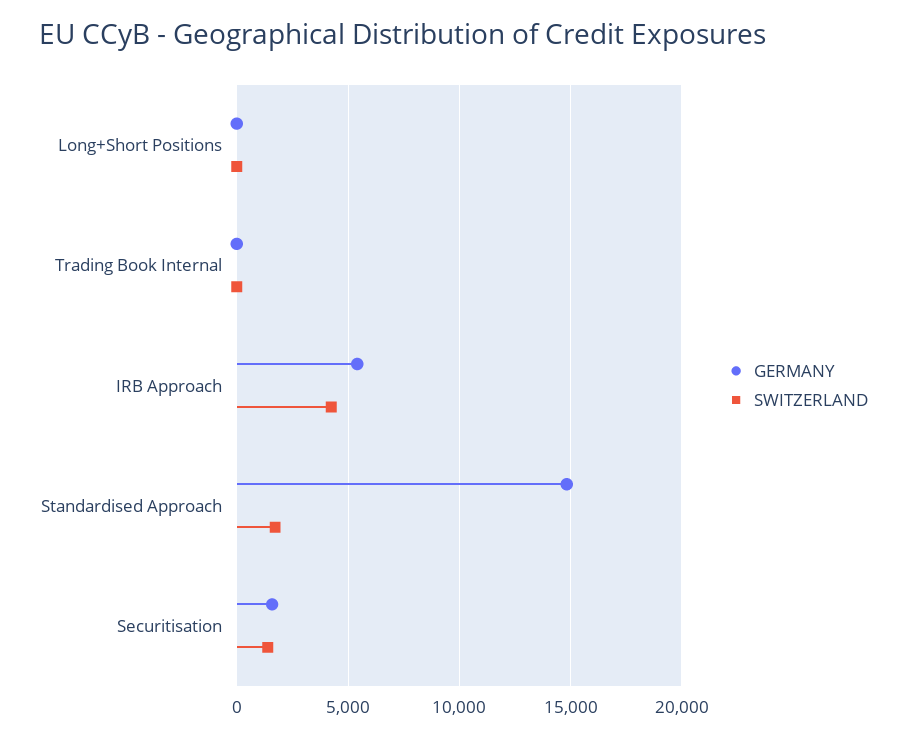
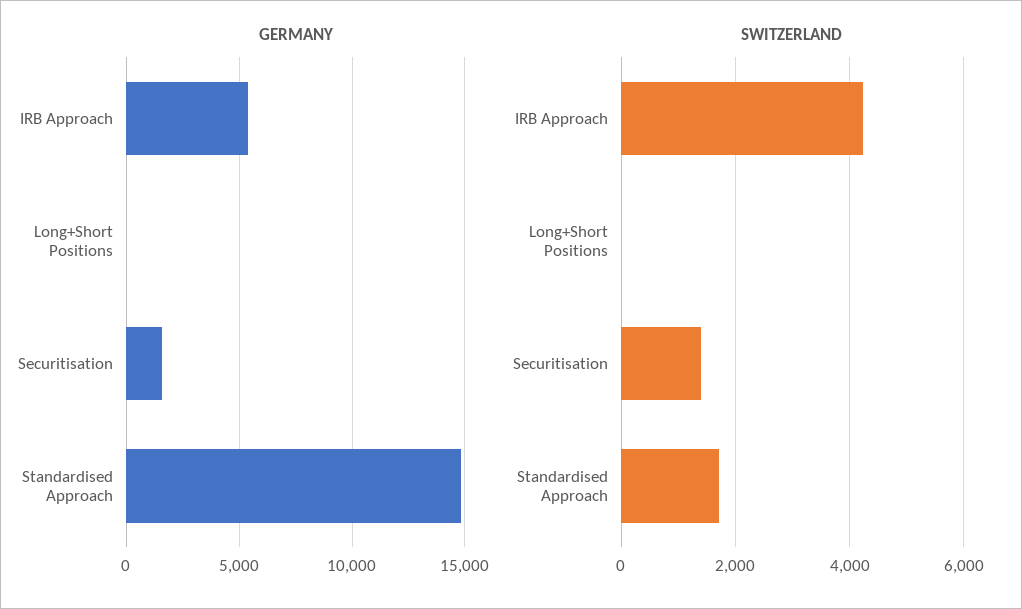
  {
    "GERMANY": {
      "Long+Short Positions": 0,
-     "Trading Book Internal": 0,
      "IRB Approach": 5500,
      "Standardised Approach": 15000,
      "Securitisation": 1500
    },
    "SWITZERLAND": {
      "Long+Short Positions": 0,
-     "Trading Book Internal": 0,
      "IRB Approach": 4200,
      "Standardised Approach": 1800,
      "Securitisation": 1400
    }
  }

